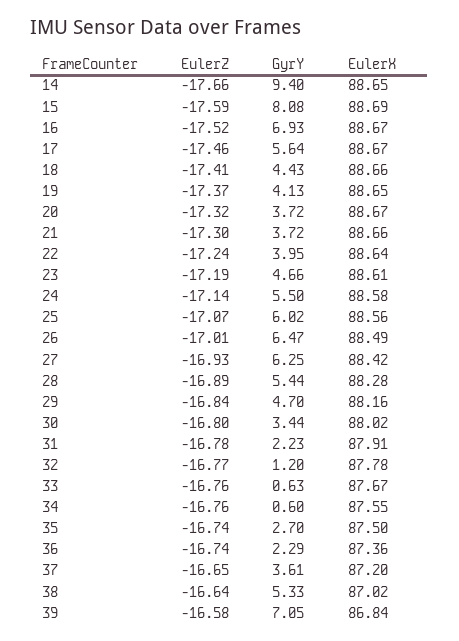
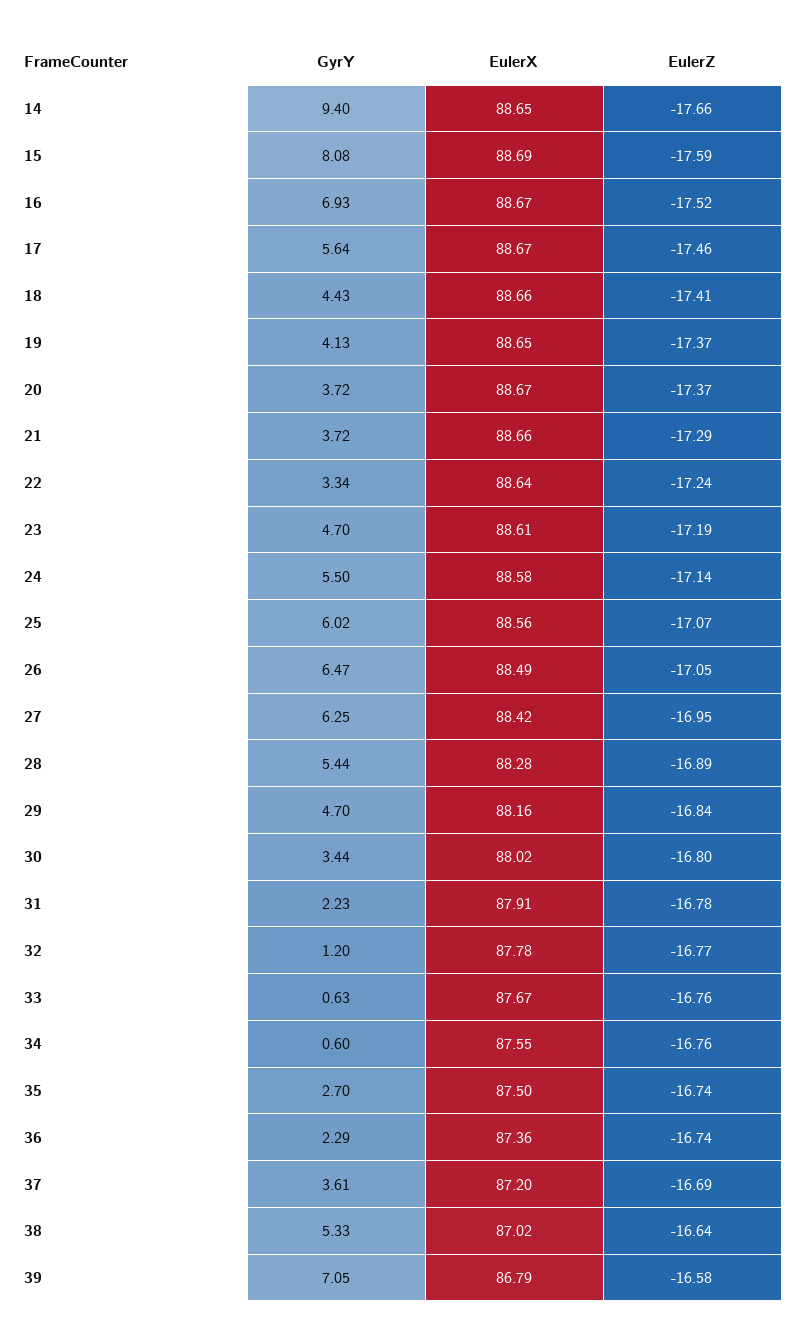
  {
    "EulerZ": {
      "14": -17.66,
      "15": -17.59,
      "16": -17.52,
      "17": -17.46,
      "18": -17.41,
      "19": -17.37,
-     "20": -17.32,
+     "20": -17.37,
-     "21": -17.3,
+     "21": -17.29,
      "22": -17.24,
      "23": -17.19,
      "24": -17.14,
      "25": -17.07,
-     "26": -17.01,
+     "26": -17.05,
-     "27": -16.93,
+     "27": -16.95,
      "28": -16.89,
      "29": -16.84,
      "30": -16.8,
      "31": -16.78,
      "32": -16.77,
      "33": -16.76,
      "34": -16.76,
      "35": -16.74,
      "36": -16.74,
-     "37": -16.65,
+     "37": -16.69,
      "38": -16.64,
      "39": -16.58
    },
    "GyrY": {
      "14": 9.4,
      "15": 8.08,
      "16": 6.93,
      "17": 5.64,
      "18": 4.43,
      "19": 4.13,
      "20": 3.72,
      "21": 3.72,
-     "22": 3.95,
+     "22": 3.34,
-     "23": 4.66,
+     "23": 4.7,
      "24": 5.5,
      "25": 6.02,
      "26": 6.47,
      "27": 6.25,
      "28": 5.44,
      "29": 4.7,
      "30": 3.44,
      "31": 2.23,
      "32": 1.2,
      "33": 0.63,
      "34": 0.6,
      "35": 2.7,
      "36": 2.29,
      "37": 3.61,
      "38": 5.33,
      "39": 7.05
    },
    "EulerX": {
      "14": 88.65,
      "15": 88.69,
      "16": 88.67,
      "17": 88.67,
      "18": 88.66,
      "19": 88.65,
      "20": 88.67,
      "21": 88.66,
      "22": 88.64,
      "23": 88.61,
      "24": 88.58,
      "25": 88.56,
      "26": 88.49,
      "27": 88.42,
      "28": 88.28,
      "29": 88.16,
      "30": 88.02,
      "31": 87.91,
      "32": 87.78,
      "33": 87.67,
      "34": 87.55,
      "35": 87.5,
      "36": 87.36,
      "37": 87.2,
      "38": 87.02,
-     "39": 86.84
+     "39": 86.79
    }
  }

